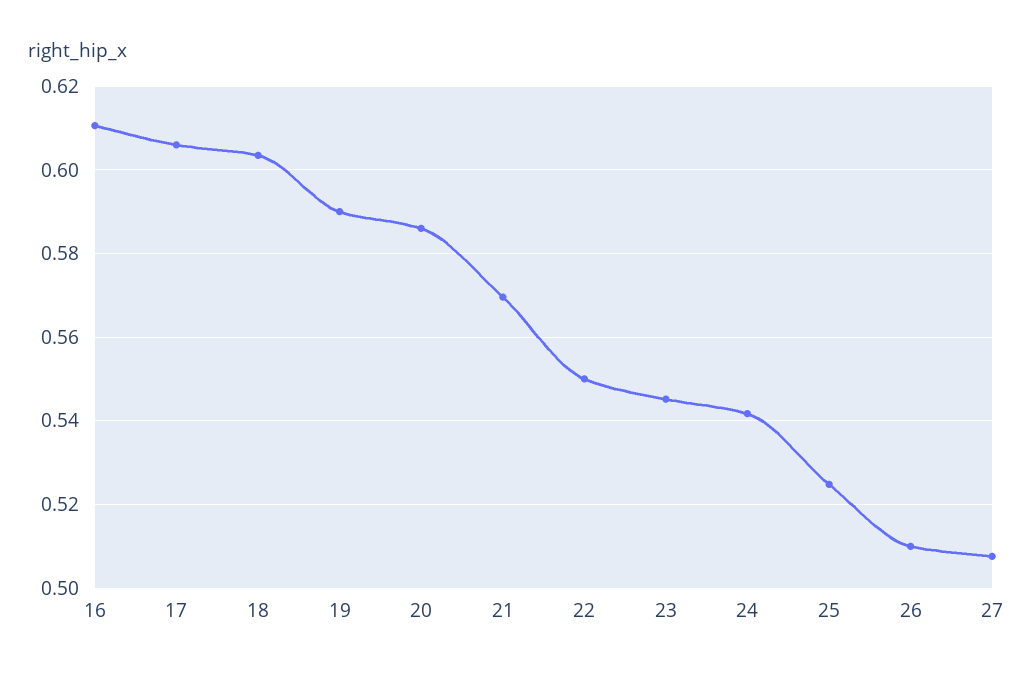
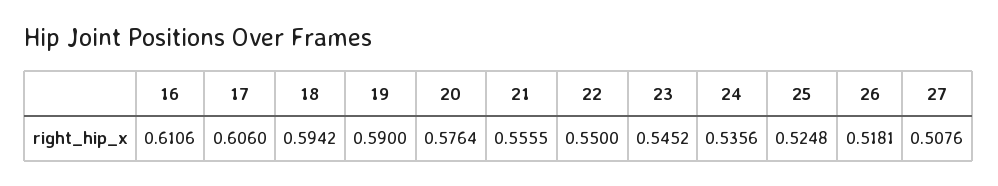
  {
    "16": 0.6106,
    "17": 0.606,
-   "18": 0.604,
+   "18": 0.5942,
    "19": 0.59,
-   "20": 0.586,
+   "20": 0.5764,
-   "21": 0.57,
+   "21": 0.5555,
    "22": 0.55,
    "23": 0.5452,
-   "24": 0.542,
+   "24": 0.5356,
    "25": 0.5248,
-   "26": 0.51,
+   "26": 0.5181,
    "27": 0.5076
  }

